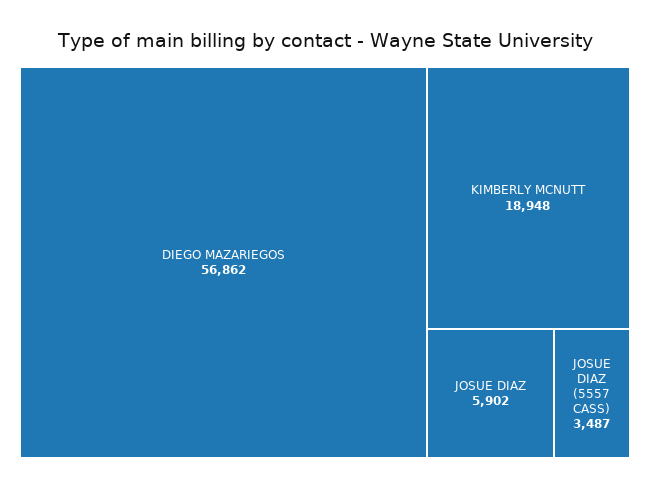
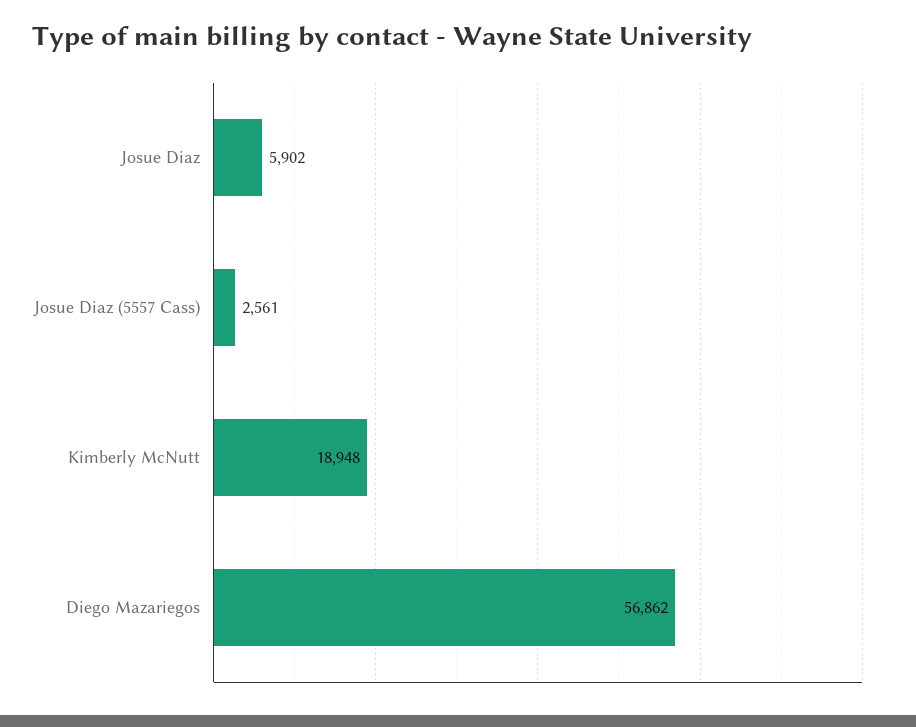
  {
    "DIEGO MAZARIEGOS": 56862,
    "KIMBERLY MCNUTT": 18948,
    "JOSUE DIAZ": 5902,
-   "JOSUE DIAZ (5557 CASS)": 3487
+   "JOSUE DIAZ (5557 CASS)": 2561
  }

